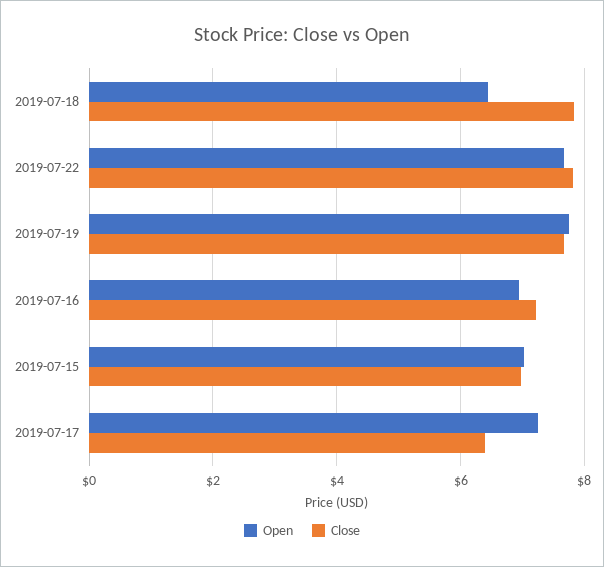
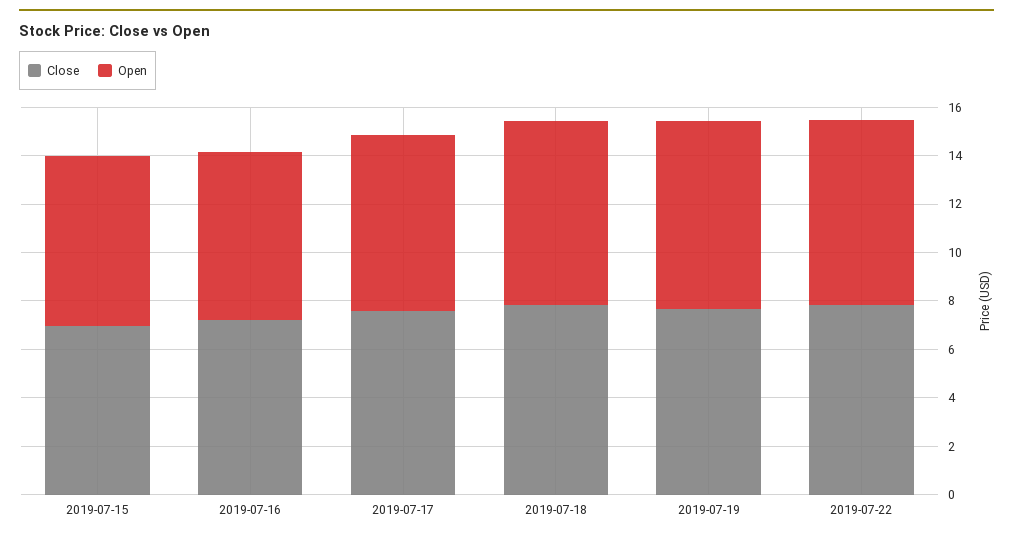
  {
    "Open": {
-     "2019-07-18": 6.4,
+     "2019-07-18": 7.5,
      "2019-07-22": 7.6,
      "2019-07-19": 7.8,
      "2019-07-16": 7,
      "2019-07-15": 7,
      "2019-07-17": 7.2
    },
    "Close": {
      "2019-07-18": 7.8,
      "2019-07-22": 7.8,
      "2019-07-19": 7.6,
      "2019-07-16": 7.2,
      "2019-07-15": 7,
-     "2019-07-17": 6.4
+     "2019-07-17": 7.5
    }
  }

